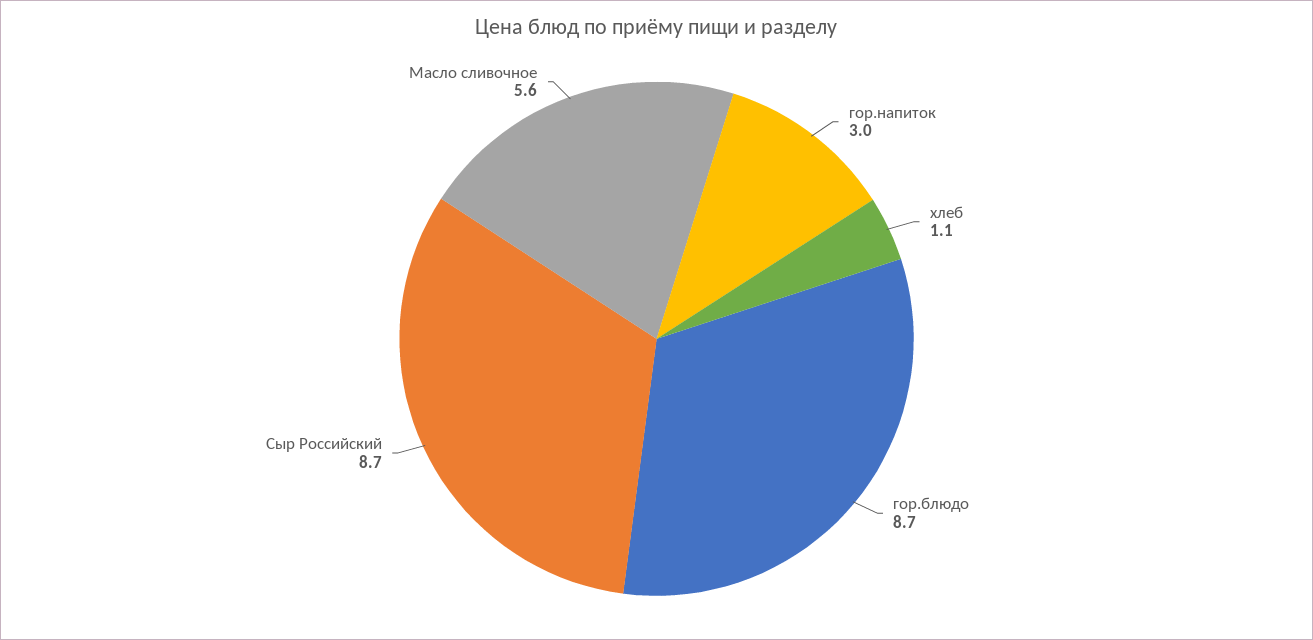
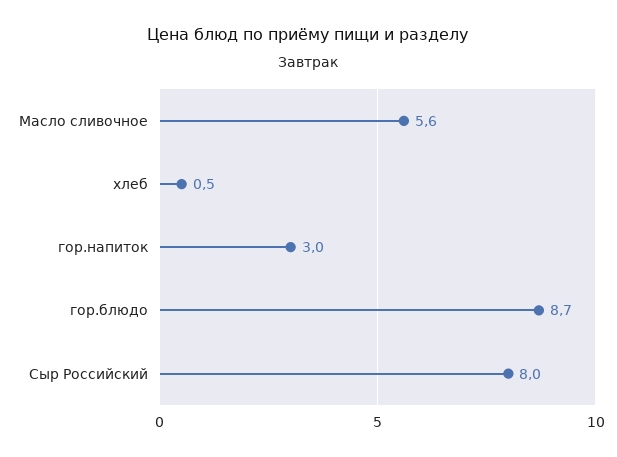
  {
    "гор.напиток": 3,
-   "хлеб": 1.1,
+   "хлеб": 0.5,
    "гор.блюдо": 8.7,
-   "Сыр Российский": 8.7,
+   "Сыр Российский": 8,
    "Масло сливочное": 5.6
  }

